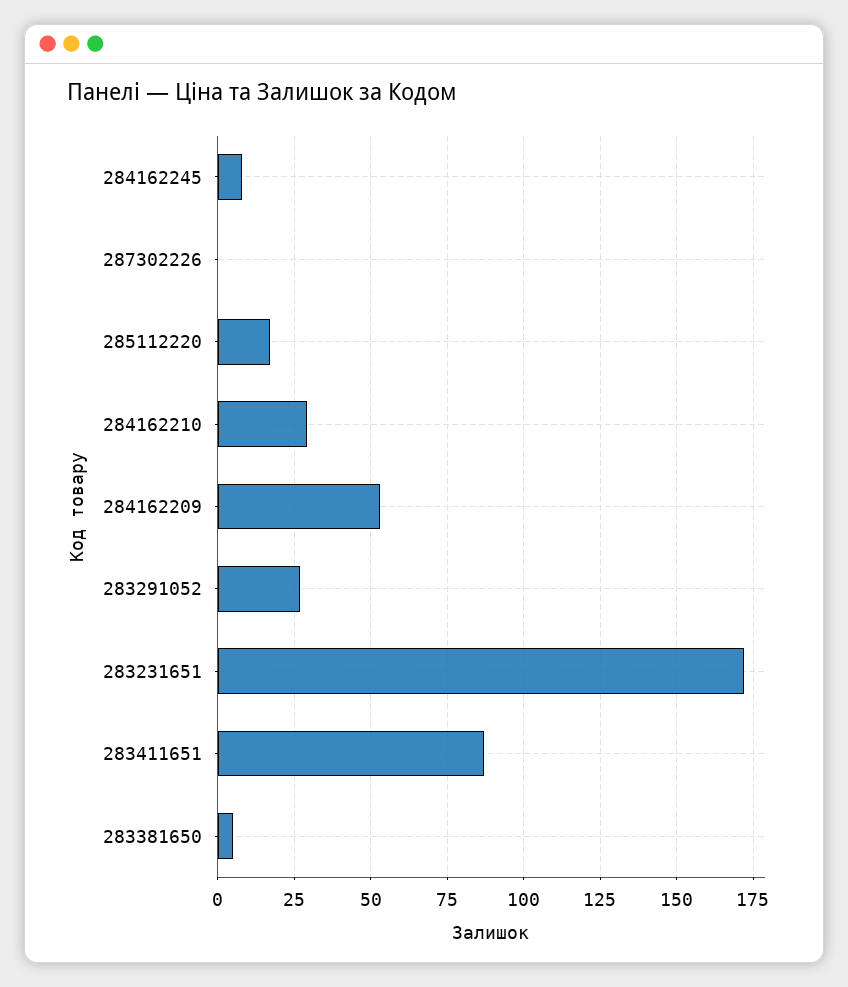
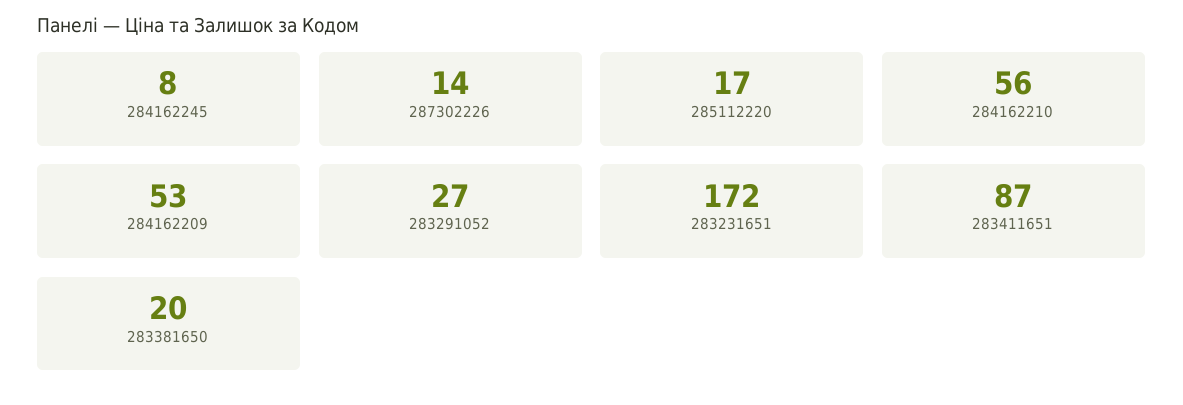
  {
    "284162245": 8,
-   "287302226": 0,
+   "287302226": 14,
    "285112220": 17,
-   "284162210": 30,
+   "284162210": 56,
    "284162209": 53,
    "283291052": 27,
    "283231651": 172,
    "283411651": 87,
-   "283381650": 5
+   "283381650": 20
  }

